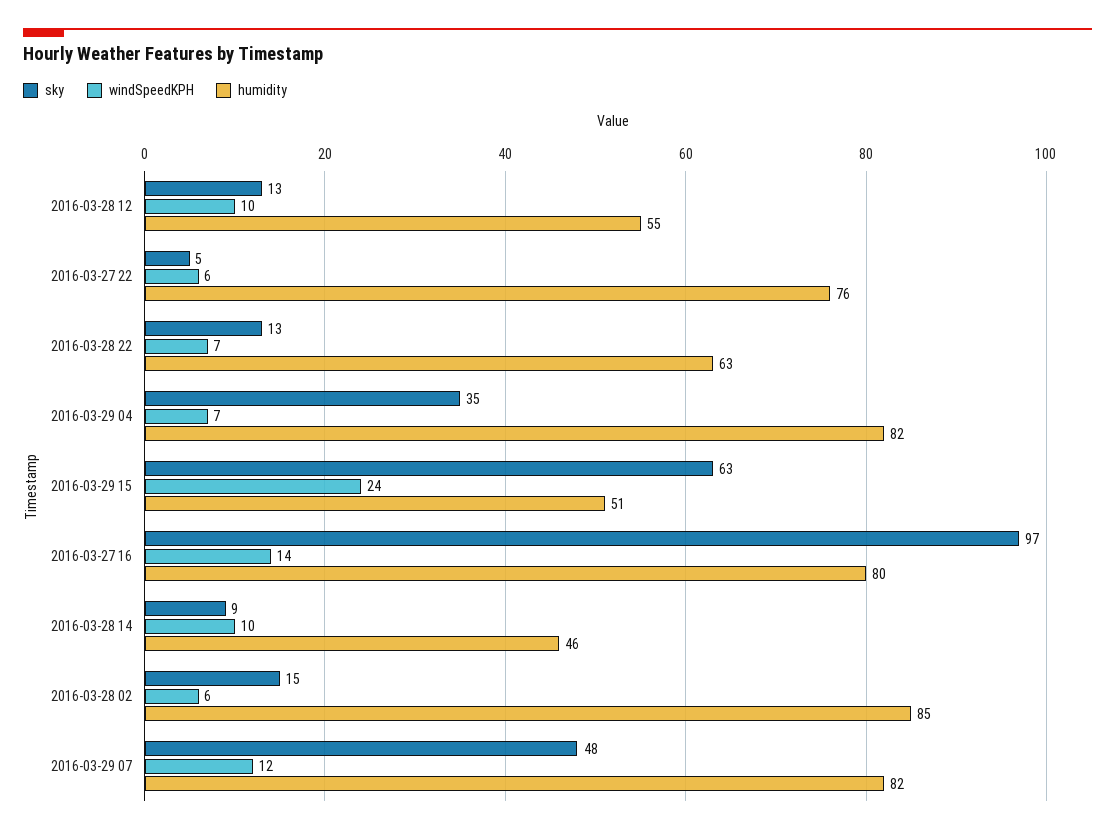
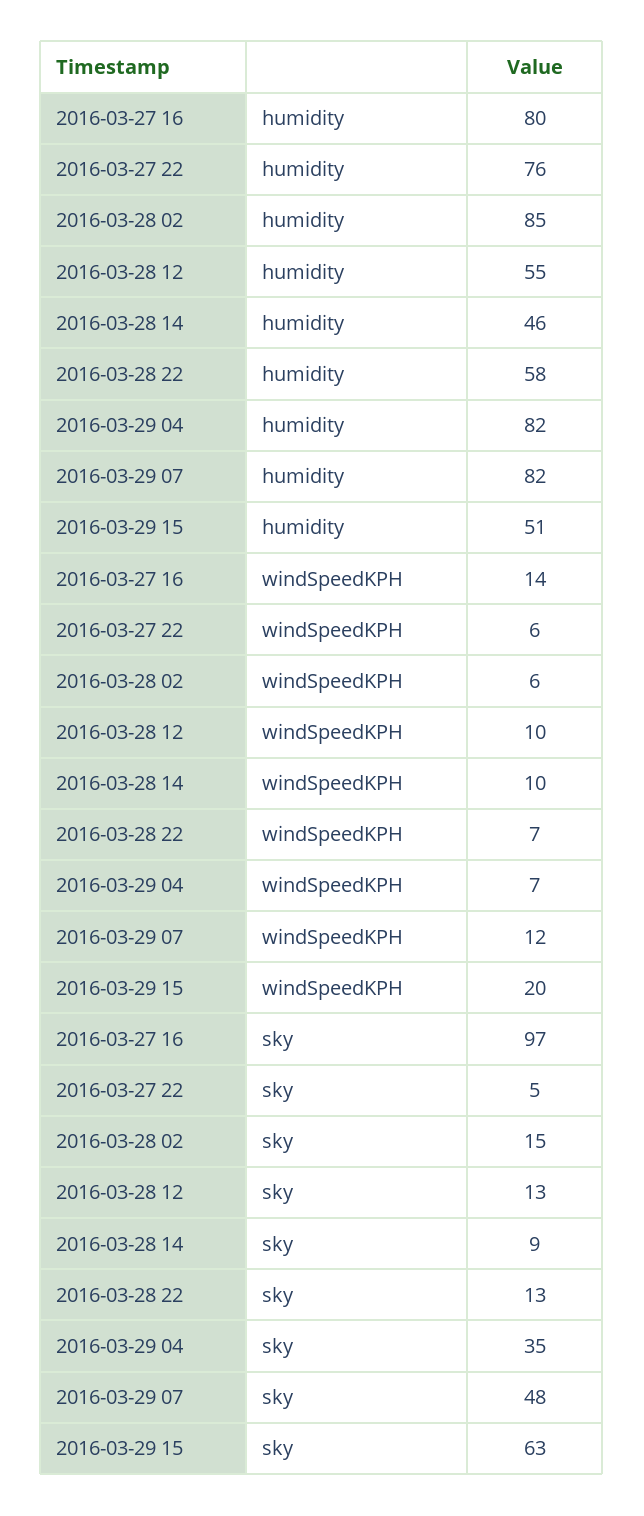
  {
    "sky": {
      "2016-03-28 12": 13,
      "2016-03-27 22": 5,
      "2016-03-28 22": 13,
      "2016-03-29 04": 35,
      "2016-03-29 15": 63,
      "2016-03-27 16": 97,
      "2016-03-28 14": 9,
      "2016-03-28 02": 15,
      "2016-03-29 07": 48
    },
    "windSpeedKPH": {
      "2016-03-28 12": 10,
      "2016-03-27 22": 6,
      "2016-03-28 22": 7,
      "2016-03-29 04": 7,
-     "2016-03-29 15": 24,
+     "2016-03-29 15": 20,
      "2016-03-27 16": 14,
      "2016-03-28 14": 10,
      "2016-03-28 02": 6,
      "2016-03-29 07": 12
    },
    "humidity": {
      "2016-03-28 12": 55,
      "2016-03-27 22": 76,
-     "2016-03-28 22": 63,
+     "2016-03-28 22": 58,
      "2016-03-29 04": 82,
      "2016-03-29 15": 51,
      "2016-03-27 16": 80,
      "2016-03-28 14": 46,
      "2016-03-28 02": 85,
      "2016-03-29 07": 82
    }
  }

